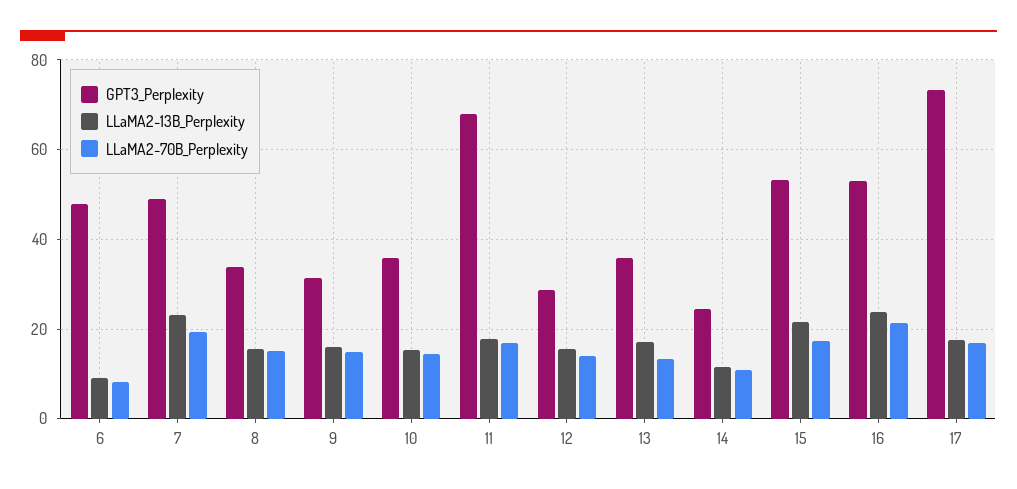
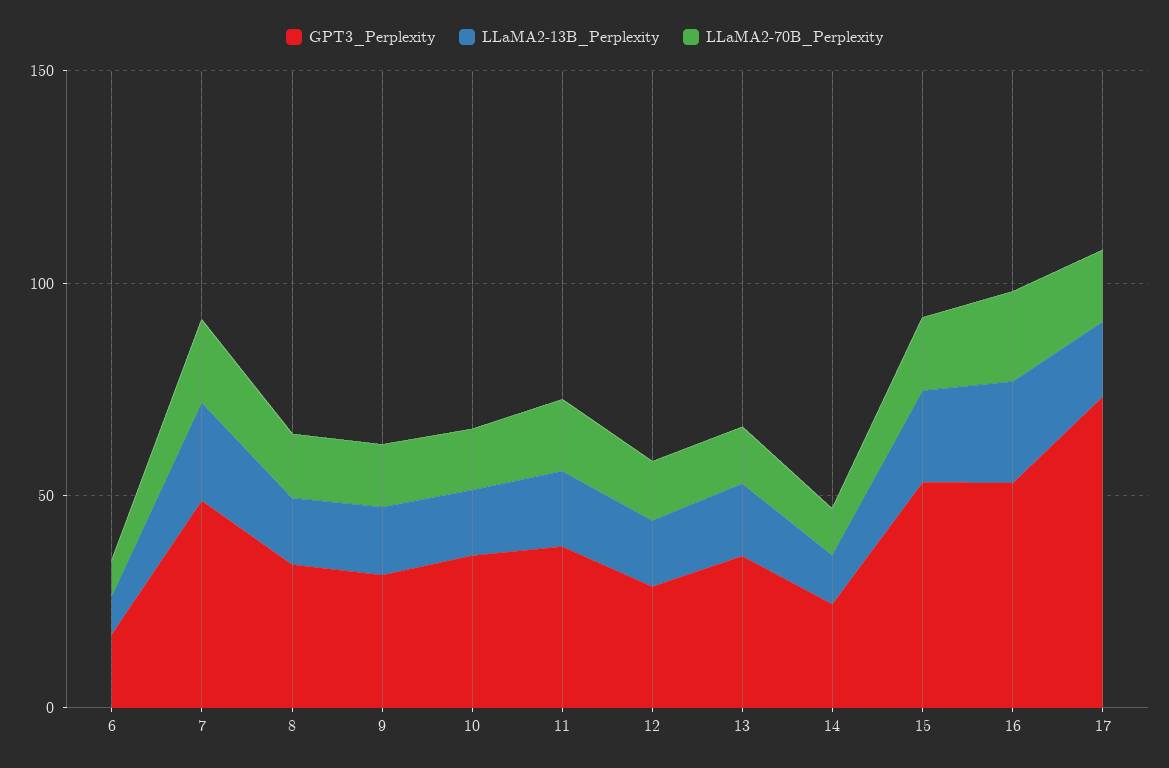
  {
    "GPT3_Perplexity": {
-     "6": 48,
+     "6": 20,
      "7": 48,
      "8": 34,
      "9": 32,
      "10": 36,
-     "11": 68,
+     "11": 40,
      "12": 28,
      "13": 36,
      "14": 24,
      "15": 54,
      "16": 52,
      "17": 74
    },
    "LLaMA2-13B_Perplexity": {
      "6": 10,
      "7": 24,
      "8": 16,
      "9": 16,
      "10": 16,
      "11": 18,
      "12": 16,
      "13": 18,
      "14": 12,
      "15": 22,
      "16": 24,
      "17": 18
    },
    "LLaMA2-70B_Perplexity": {
      "6": 8,
      "7": 20,
      "8": 16,
      "9": 14,
      "10": 14,
      "11": 16,
      "12": 14,
      "13": 14,
      "14": 10,
      "15": 18,
      "16": 22,
      "17": 16
    }
  }

